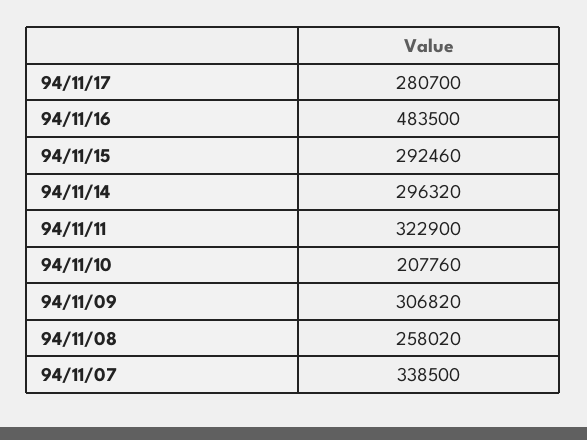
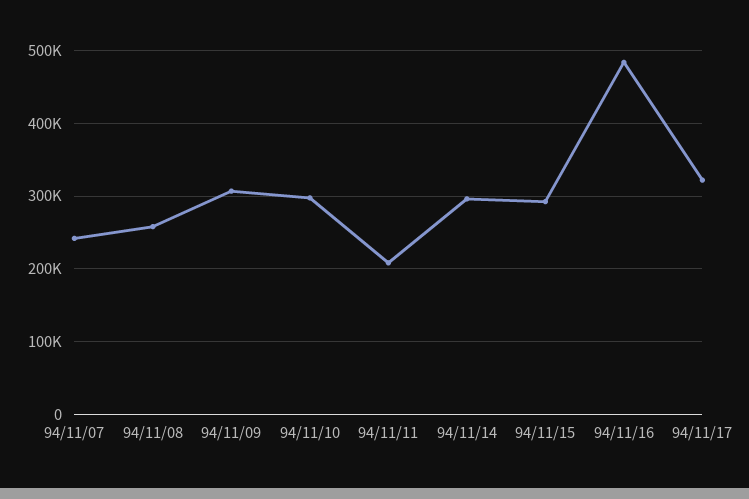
  {
-   "94/11/17": 280700,
+   "94/11/17": 320000,
    "94/11/16": 483500,
    "94/11/15": 292460,
    "94/11/14": 296320,
-   "94/11/11": 322900,
+   "94/11/11": 210000,
-   "94/11/10": 207760,
+   "94/11/10": 300000,
    "94/11/09": 306820,
    "94/11/08": 258020,
-   "94/11/07": 338500
+   "94/11/07": 240000
  }

